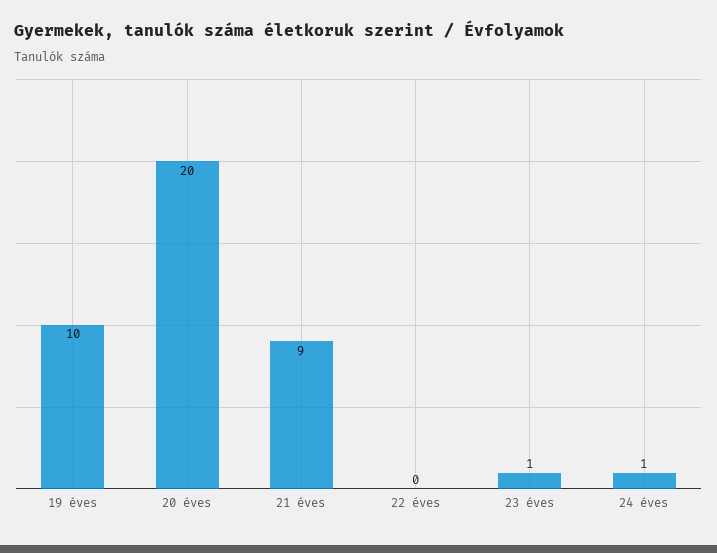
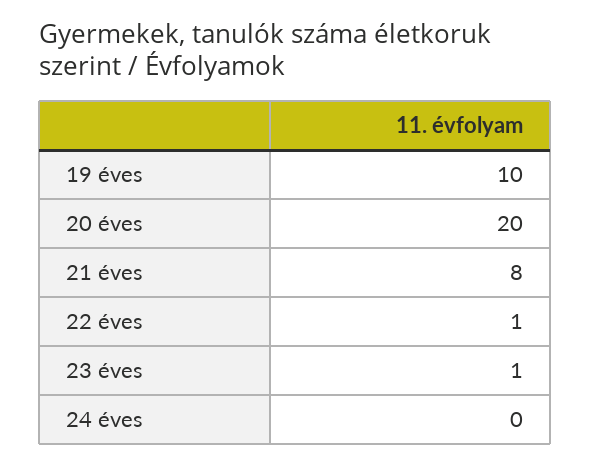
  {
    "19 éves": 10,
    "20 éves": 20,
-   "21 éves": 9,
+   "21 éves": 8,
-   "22 éves": 0,
+   "22 éves": 1,
    "23 éves": 1,
-   "24 éves": 1
+   "24 éves": 0
  }

